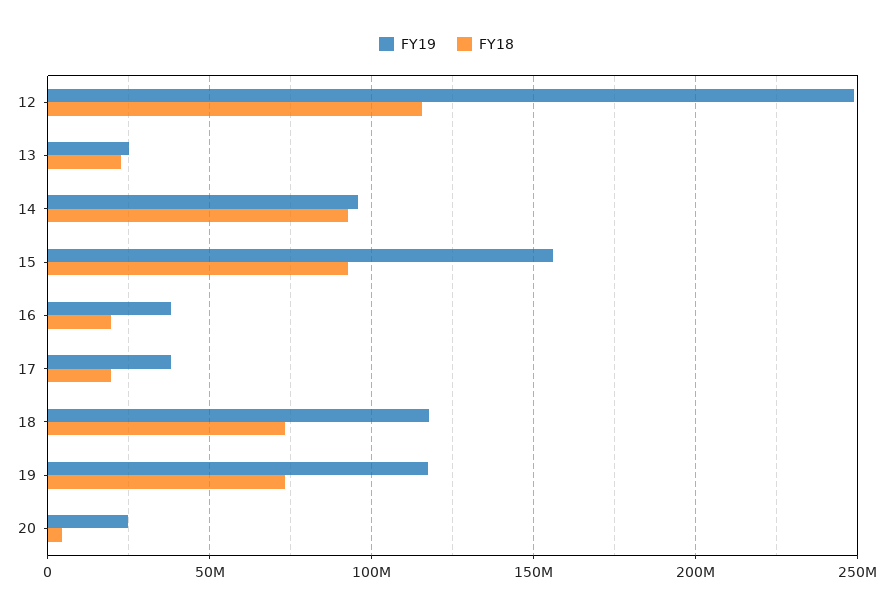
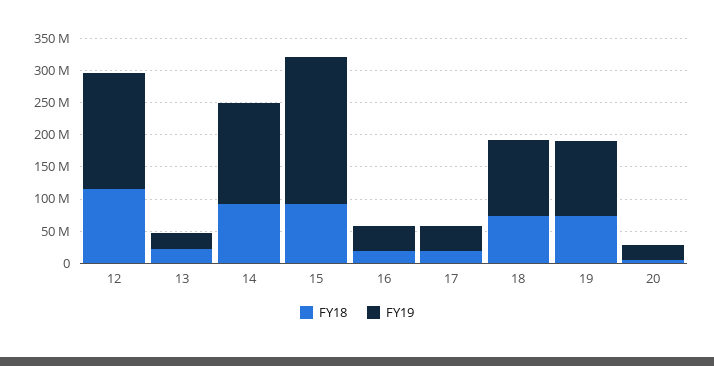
  {
    "FY19": {
-     "12": 250000000,
+     "12": 175000000,
      "13": 25000000,
-     "14": 95000000,
+     "14": 150000000,
-     "15": 155000000,
+     "15": 225000000,
      "16": 40000000,
      "17": 40000000,
      "18": 120000000,
      "19": 115000000,
      "20": 25000000
    },
    "FY18": {
      "12": 115000000,
      "13": 25000000,
      "14": 95000000,
      "15": 95000000,
      "16": 20000000,
      "17": 20000000,
      "18": 75000000,
      "19": 75000000,
      "20": 5000000
    }
  }

